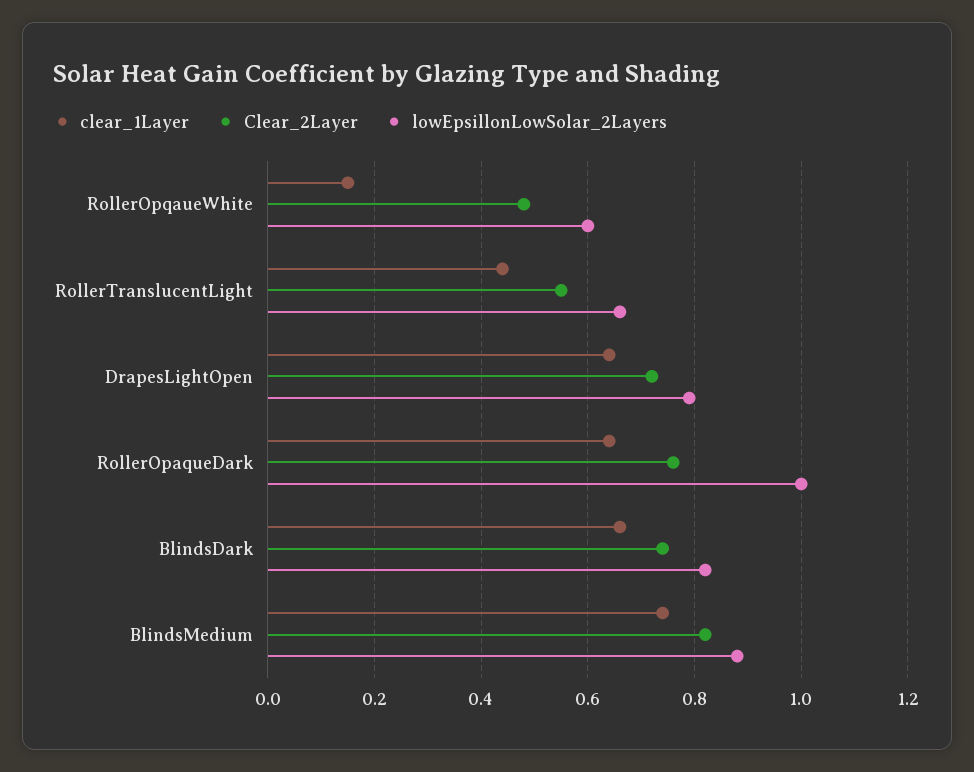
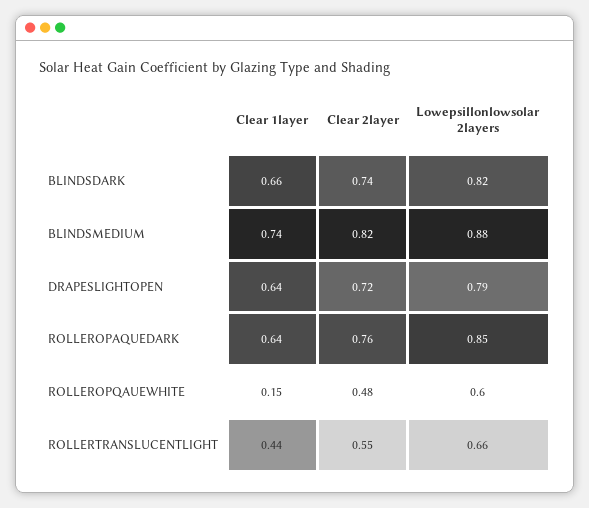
  {
    "clear_1Layer": {
      "RollerOpqaueWhite": 0.15,
      "RollerTranslucentLight": 0.44,
      "DrapesLightOpen": 0.64,
      "RollerOpaqueDark": 0.64,
      "BlindsDark": 0.66,
      "BlindsMedium": 0.74
    },
    "Clear_2Layer": {
      "RollerOpqaueWhite": 0.48,
      "RollerTranslucentLight": 0.55,
      "DrapesLightOpen": 0.72,
      "RollerOpaqueDark": 0.76,
      "BlindsDark": 0.74,
      "BlindsMedium": 0.82
    },
    "lowEpsillonLowSolar_2Layers": {
      "RollerOpqaueWhite": 0.6,
      "RollerTranslucentLight": 0.66,
      "DrapesLightOpen": 0.79,
-     "RollerOpaqueDark": 1,
+     "RollerOpaqueDark": 0.85,
      "BlindsDark": 0.82,
      "BlindsMedium": 0.88
    }
  }

